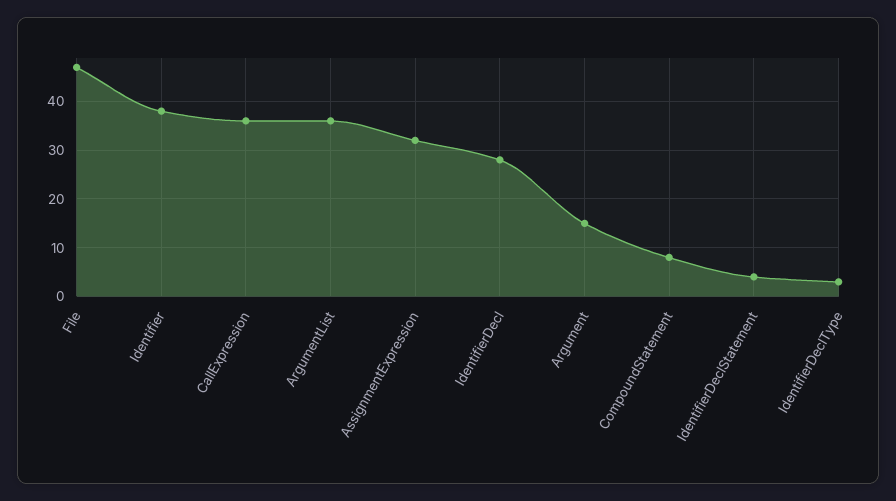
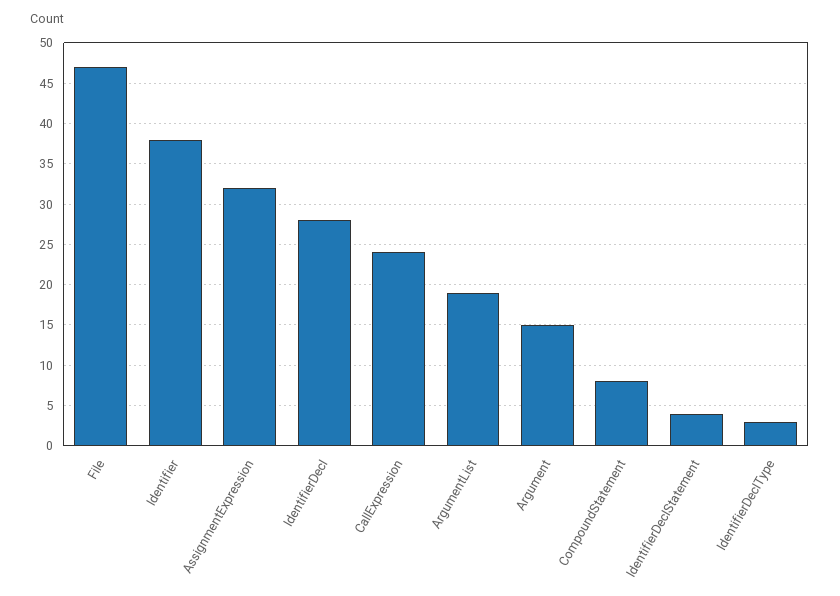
  {
    "File": 47,
    "Identifier": 38,
-   "CallExpression": 35,
+   "CallExpression": 24,
-   "ArgumentList": 35,
+   "ArgumentList": 19,
    "AssignmentExpression": 32,
    "IdentifierDecl": 28,
    "Argument": 15,
    "CompoundStatement": 8,
    "IdentifierDeclStatement": 4,
    "IdentifierDeclType": 3
  }

